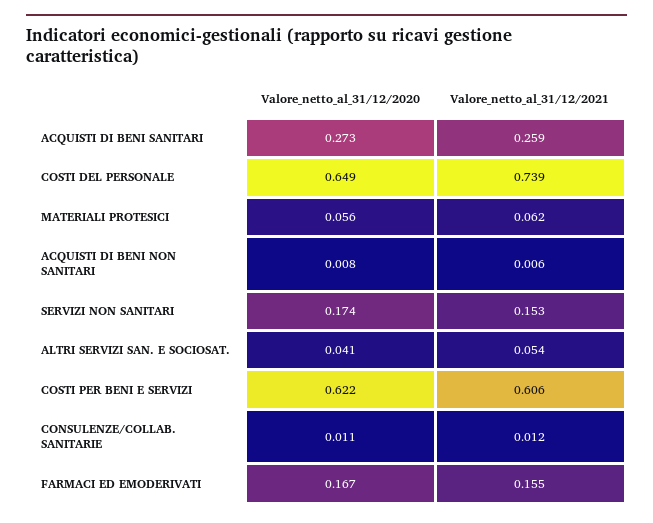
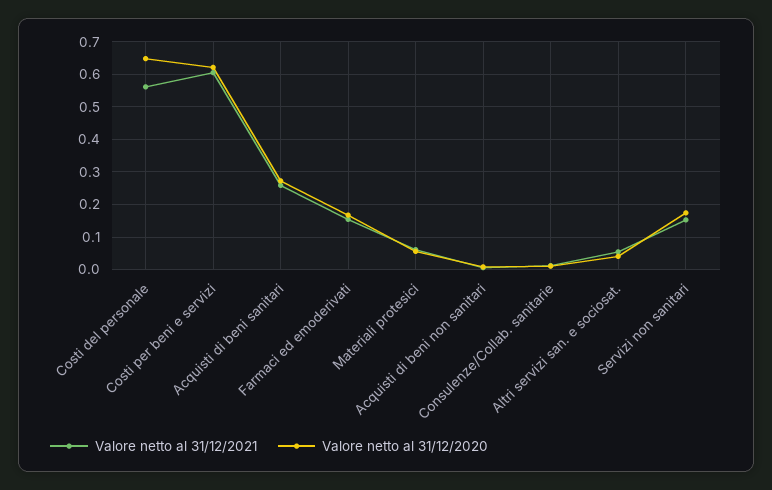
  {
    "Valore_netto_al_31/12/2020": {
      "ACQUISTI DI BENI SANITARI": 0.273,
      "COSTI DEL PERSONALE": 0.649,
      "MATERIALI PROTESICI": 0.056,
      "ACQUISTI DI BENI NON SANITARI": 0.008,
      "SERVIZI NON SANITARI": 0.174,
      "ALTRI SERVIZI SAN. E SOCIOSAT.": 0.041,
      "COSTI PER BENI E SERVIZI": 0.622,
      "CONSULENZE/COLLAB. SANITARIE": 0.011,
      "FARMACI ED EMODERIVATI": 0.167
    },
    "Valore_netto_al_31/12/2021": {
      "ACQUISTI DI BENI SANITARI": 0.259,
-     "COSTI DEL PERSONALE": 0.739,
+     "COSTI DEL PERSONALE": 0.56,
      "MATERIALI PROTESICI": 0.062,
      "ACQUISTI DI BENI NON SANITARI": 0.006,
      "SERVIZI NON SANITARI": 0.153,
      "ALTRI SERVIZI SAN. E SOCIOSAT.": 0.054,
      "COSTI PER BENI E SERVIZI": 0.606,
      "CONSULENZE/COLLAB. SANITARIE": 0.012,
      "FARMACI ED EMODERIVATI": 0.155
    }
  }

